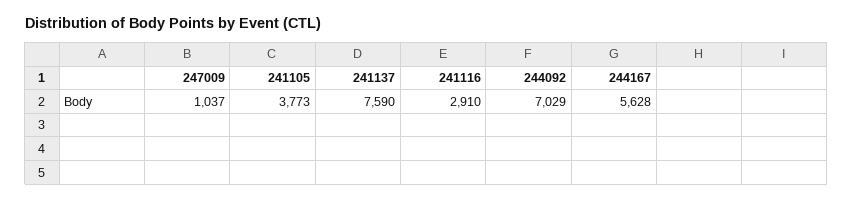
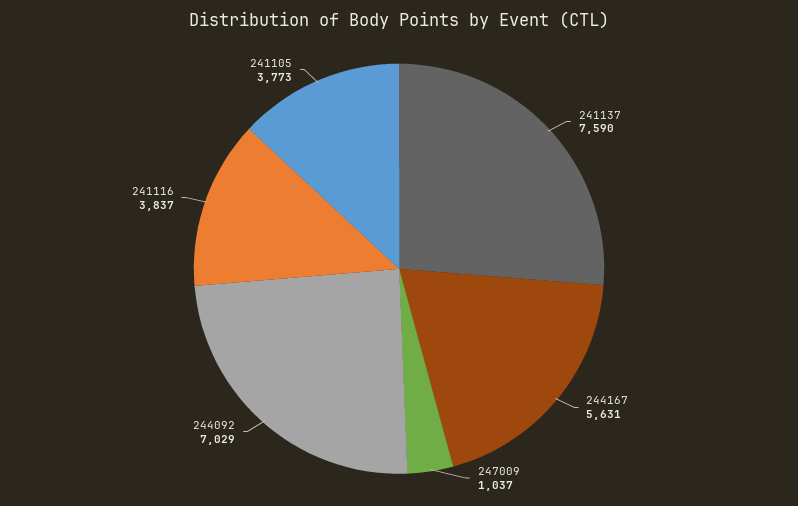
  {
    "247009": 1037,
    "241105": 3773,
    "241137": 7590,
-   "241116": 2910,
+   "241116": 3837,
    "244092": 7029,
-   "244167": 5628
+   "244167": 5631
  }

